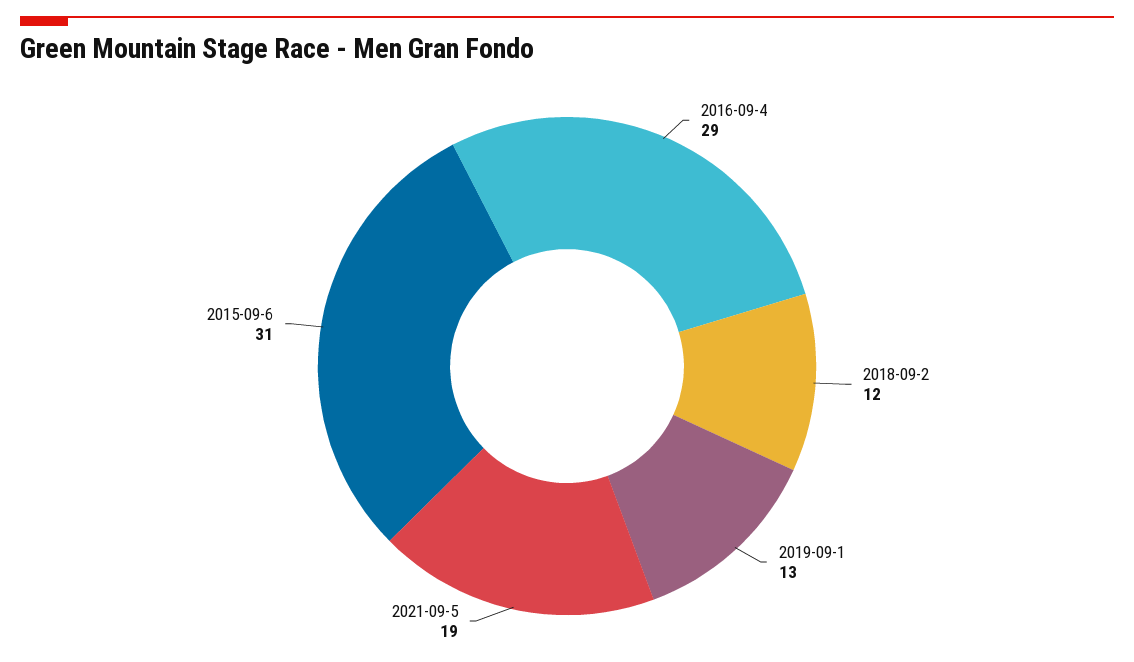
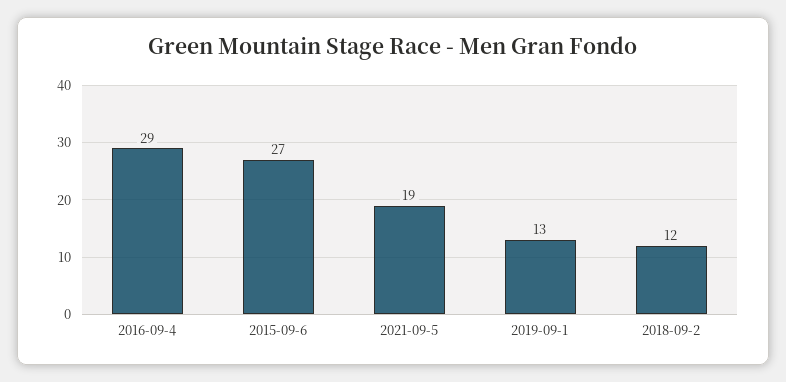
  {
    "2016-09-4": 29,
    "2018-09-2": 12,
    "2019-09-1": 13,
    "2021-09-5": 19,
-   "2015-09-6": 31
+   "2015-09-6": 27
  }

